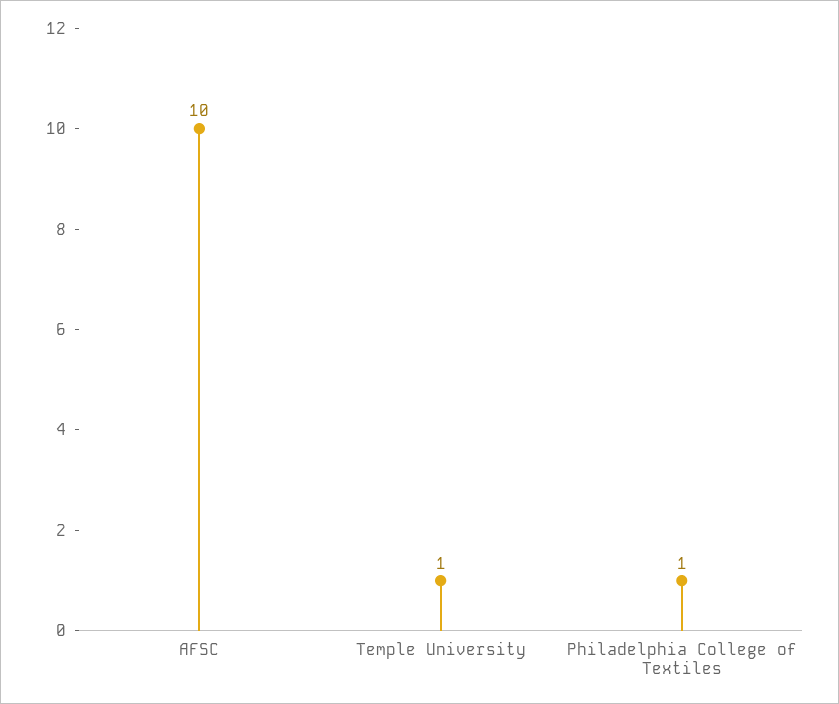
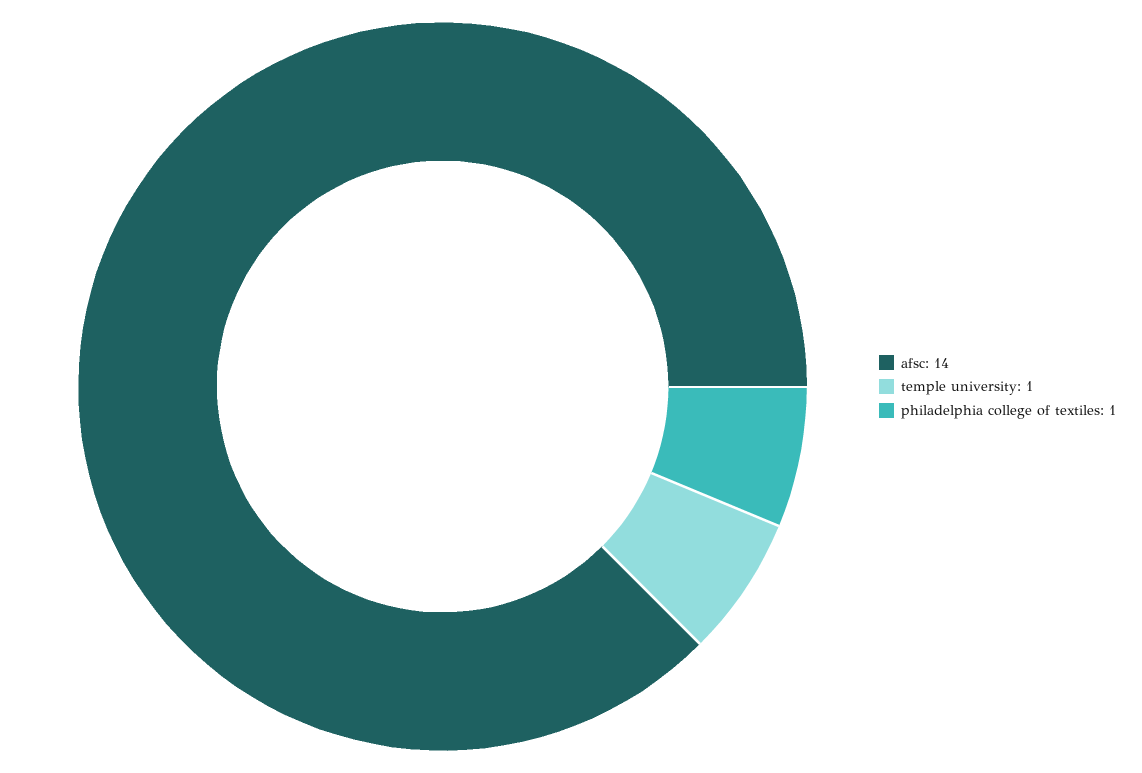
  {
-   "AFSC": 10,
+   "AFSC": 14,
    "Temple University": 1,
    "Philadelphia College of Textiles": 1
  }

